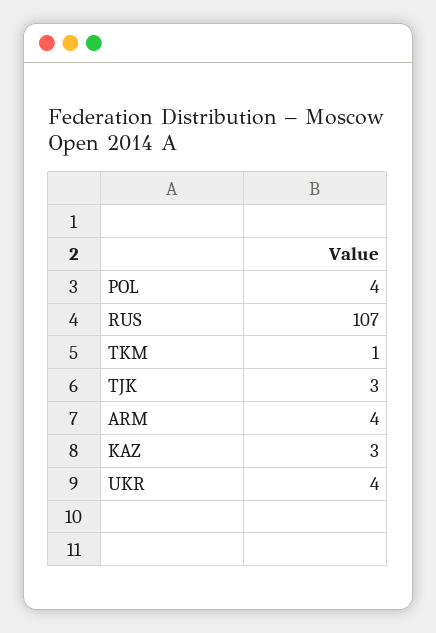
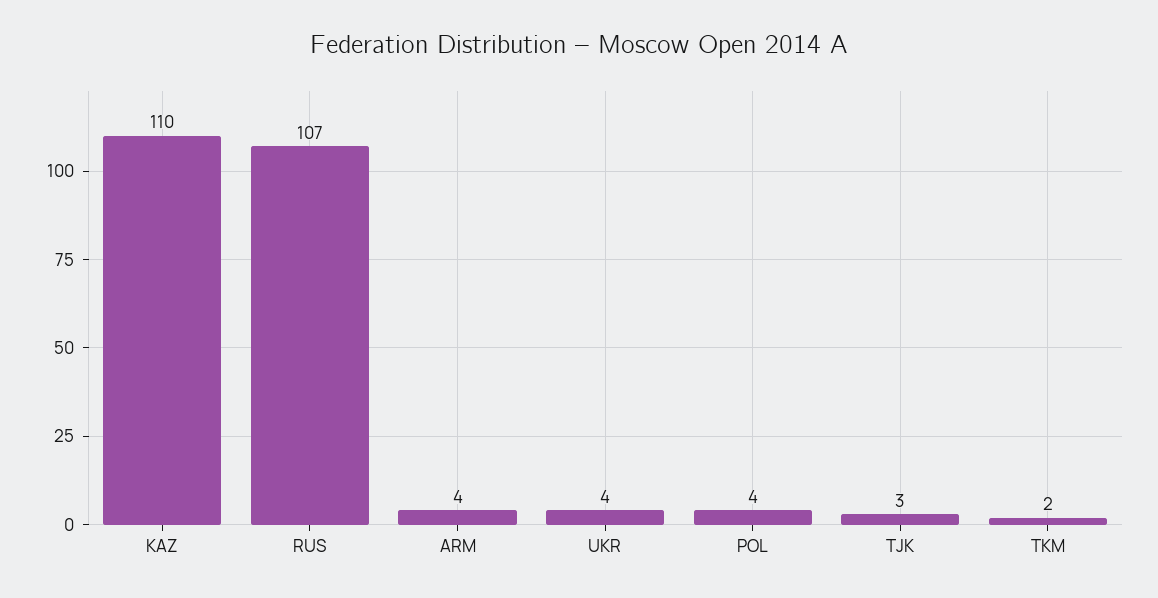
  {
    "POL": 4,
    "RUS": 107,
-   "TKM": 1,
+   "TKM": 2,
    "TJK": 3,
    "ARM": 4,
-   "KAZ": 3,
+   "KAZ": 110,
    "UKR": 4
  }

